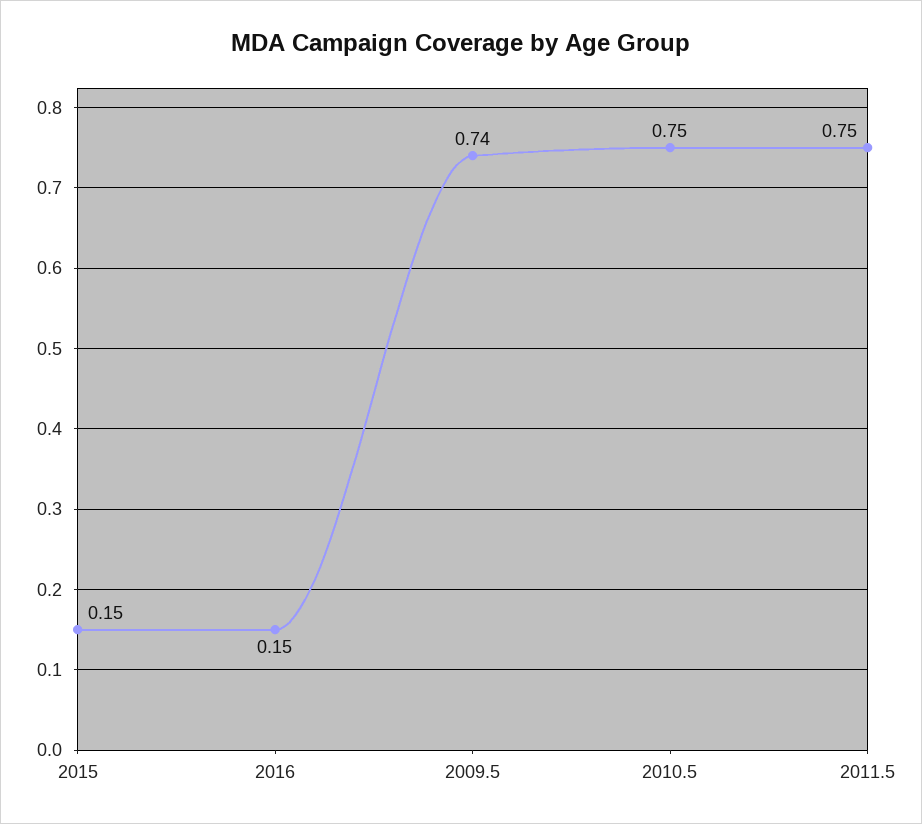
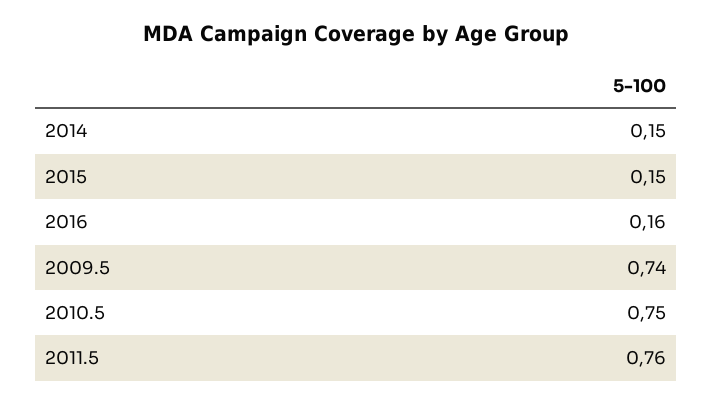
  {
    "2015": 0.15,
-   "2016": 0.15,
+   "2016": 0.16,
    "2009.5": 0.74,
    "2010.5": 0.75,
-   "2011.5": 0.75
+   "2011.5": 0.76,
+   "2014": 0.15
  }

